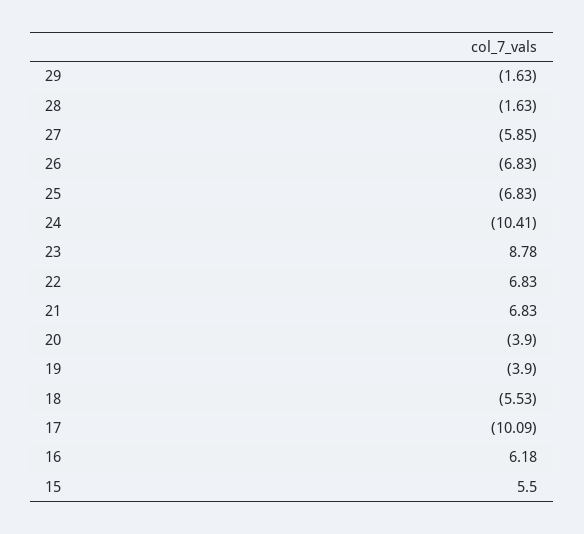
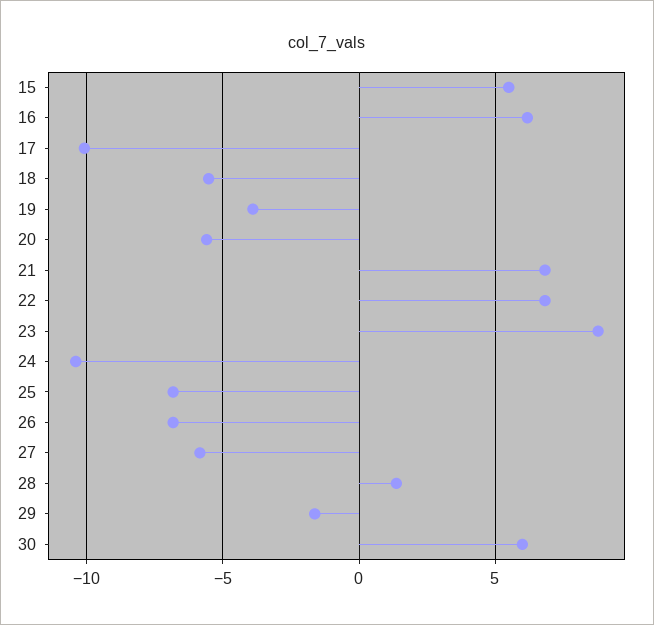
  {
    "29": -1.63,
-   "28": -1.63,
+   "28": 1.5,
    "27": -5.85,
    "26": -6.83,
    "25": -6.83,
    "24": -10.41,
    "23": 8.78,
    "22": 6.83,
    "21": 6.83,
-   "20": -3.9,
+   "20": -5.5,
    "19": -3.9,
    "18": -5.53,
    "17": -10.09,
    "16": 6.18,
-   "15": 5.5
+   "15": 5.5,
+   "30": 6
  }

